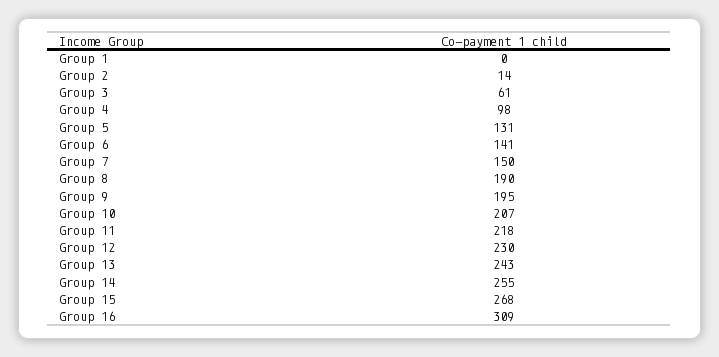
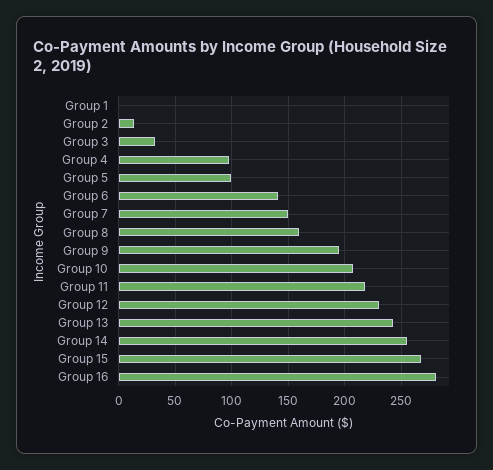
  {
    "Group 1": 0,
    "Group 2": 14,
-   "Group 3": 61,
+   "Group 3": 30,
    "Group 4": 98,
-   "Group 5": 131,
+   "Group 5": 100,
    "Group 6": 141,
    "Group 7": 150,
-   "Group 8": 190,
+   "Group 8": 160,
    "Group 9": 195,
    "Group 10": 207,
    "Group 11": 218,
    "Group 12": 230,
    "Group 13": 243,
    "Group 14": 255,
    "Group 15": 268,
-   "Group 16": 309
+   "Group 16": 280
  }

